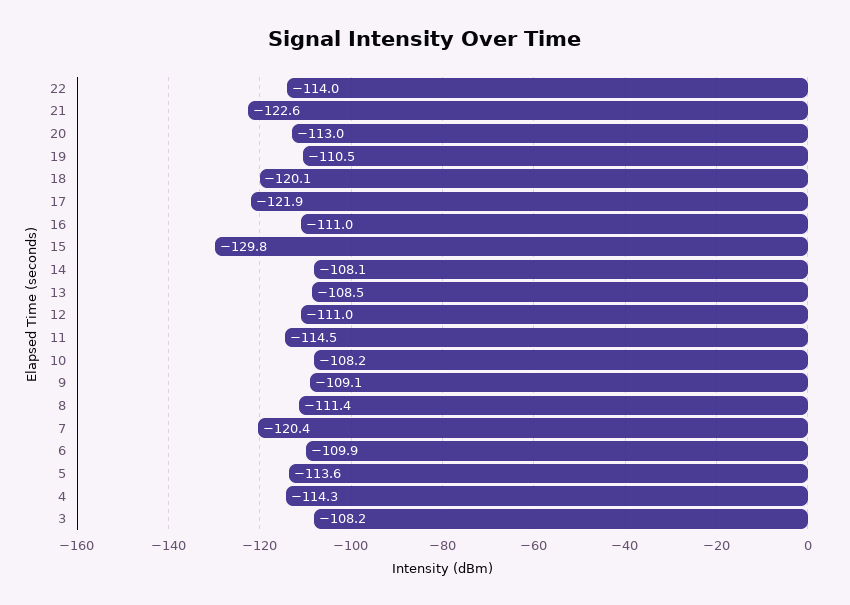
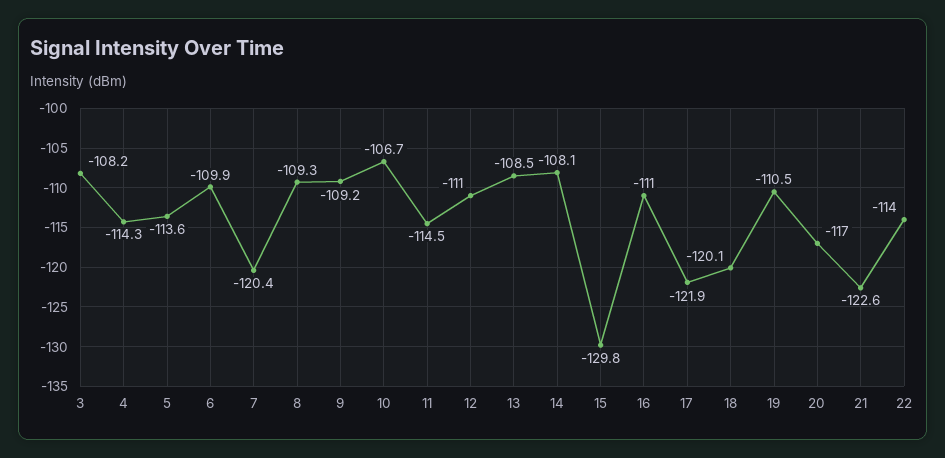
  {
    "22": -114,
    "21": -122.6,
-   "20": -113,
+   "20": -117,
    "19": -110.5,
    "18": -120.1,
    "17": -121.9,
    "16": -111,
    "15": -129.8,
    "14": -108.1,
    "13": -108.5,
    "12": -111,
    "11": -114.5,
-   "10": -108.2,
+   "10": -106.7,
-   "9": -109.1,
+   "9": -109.2,
-   "8": -111.4,
+   "8": -109.3,
    "7": -120.4,
    "6": -109.9,
    "5": -113.6,
    "4": -114.3,
    "3": -108.2
  }

